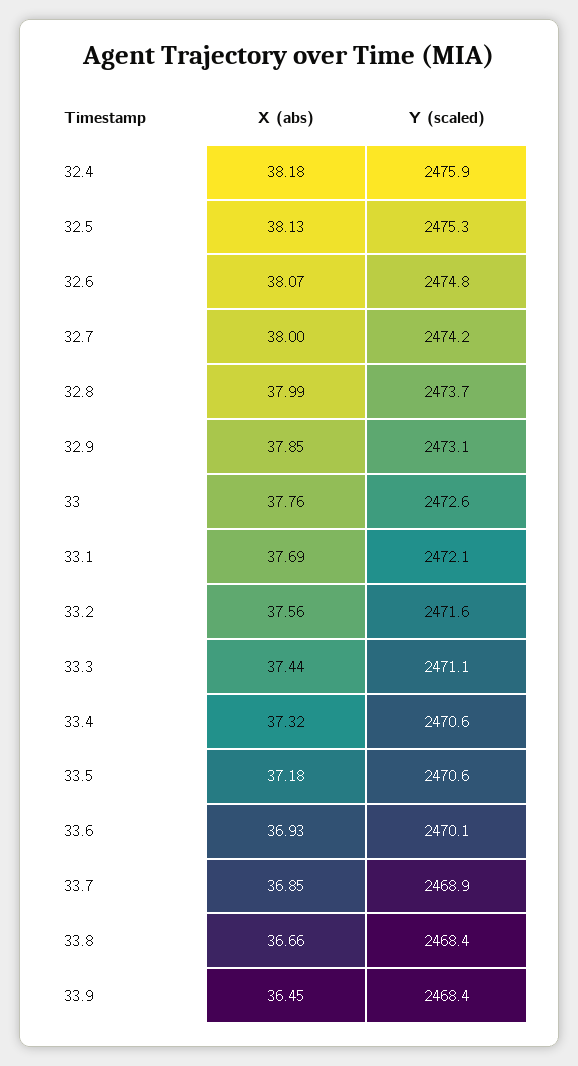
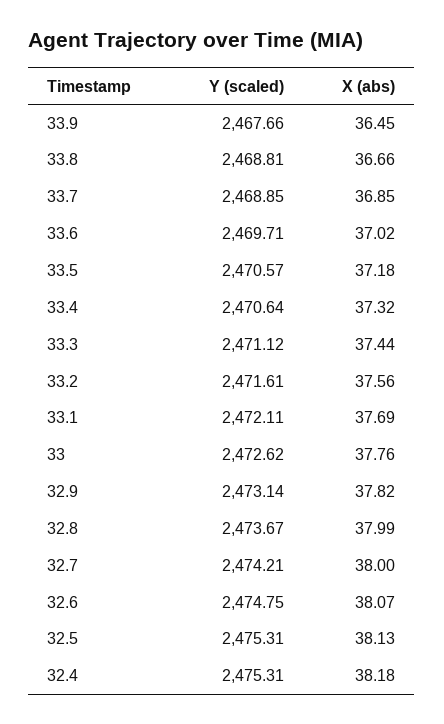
  {
    "X (abs)": {
      "32.4": 38.18,
      "32.5": 38.13,
      "32.6": 38.07,
      "32.7": 38,
      "32.8": 37.99,
-     "32.9": 37.85,
+     "32.9": 37.82,
      "33": 37.76,
      "33.1": 37.69,
      "33.2": 37.56,
      "33.3": 37.44,
      "33.4": 37.32,
      "33.5": 37.18,
-     "33.6": 36.93,
+     "33.6": 37.02,
      "33.7": 36.85,
      "33.8": 36.66,
      "33.9": 36.45
    },
    "Y (scaled)": {
-     "32.4": 2475.9,
+     "32.4": 2475.31,
      "32.5": 2475.31,
      "32.6": 2474.75,
      "32.7": 2474.21,
      "32.8": 2473.67,
      "32.9": 2473.14,
      "33": 2472.62,
      "33.1": 2472.11,
      "33.2": 2471.61,
      "33.3": 2471.12,
      "33.4": 2470.64,
      "33.5": 2470.57,
-     "33.6": 2470.1,
+     "33.6": 2469.71,
      "33.7": 2468.85,
-     "33.8": 2468.4,
+     "33.8": 2468.81,
-     "33.9": 2468.4
+     "33.9": 2467.66
    }
  }

